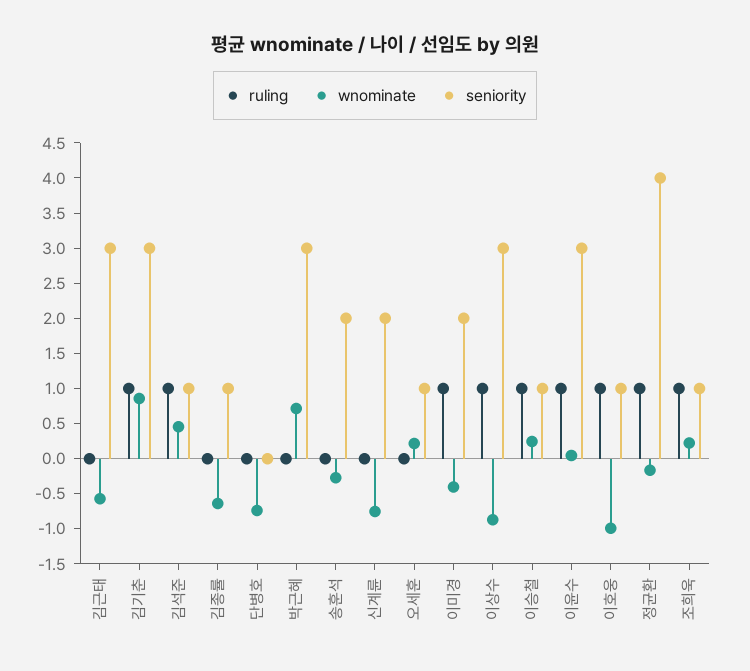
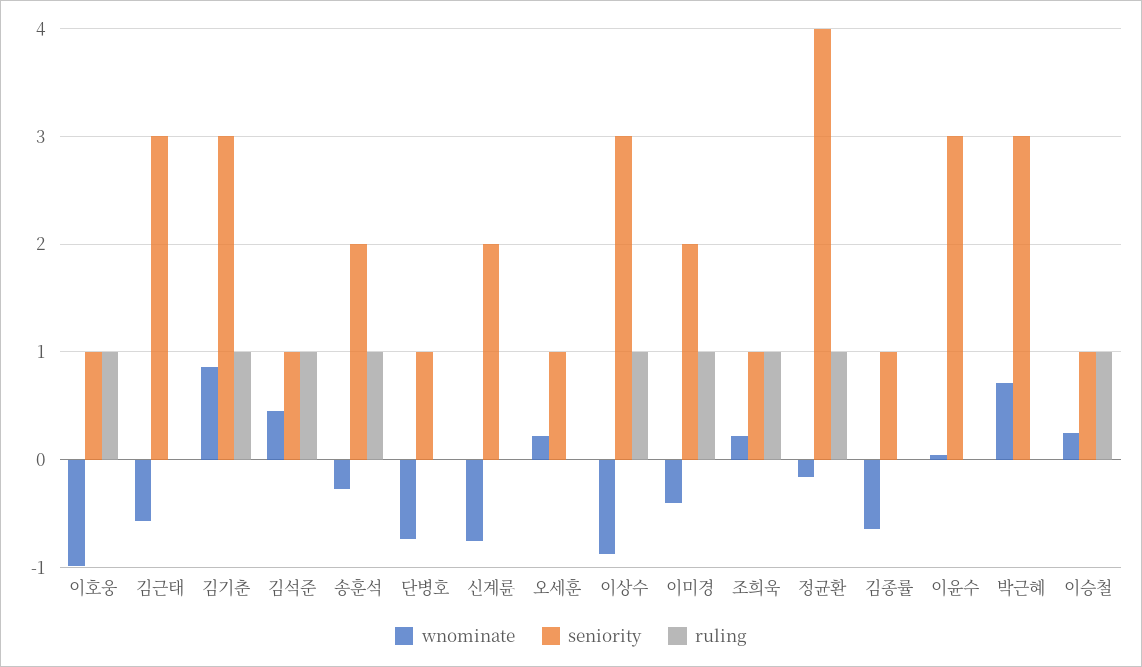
  {
    "ruling": {
      "김근태": 0,
      "김기춘": 1,
      "김석준": 1,
      "김종률": 0,
      "단병호": 0,
      "박근혜": 0,
-     "송훈석": 0,
+     "송훈석": 1,
      "신계륜": 0,
      "오세훈": 0,
      "이미경": 1,
      "이상수": 1,
      "이승철": 1,
-     "이윤수": 1,
+     "이윤수": 0,
      "이호웅": 1,
      "정균환": 1,
      "조희욱": 1
    },
    "wnominate": {
      "김근태": -0.6,
      "김기춘": 0.9,
      "김석준": 0.5,
      "김종률": -0.6,
      "단병호": -0.7,
      "박근혜": 0.7,
      "송훈석": -0.3,
      "신계륜": -0.8,
      "오세훈": 0.2,
      "이미경": -0.4,
      "이상수": -0.9,
      "이승철": 0.2,
      "이윤수": 0,
      "이호웅": -1,
      "정균환": -0.2,
      "조희욱": 0.2
    },
    "seniority": {
      "김근태": 3,
      "김기춘": 3,
      "김석준": 1,
      "김종률": 1,
-     "단병호": 0,
+     "단병호": 1,
      "박근혜": 3,
      "송훈석": 2,
      "신계륜": 2,
      "오세훈": 1,
      "이미경": 2,
      "이상수": 3,
      "이승철": 1,
      "이윤수": 3,
      "이호웅": 1,
      "정균환": 4,
      "조희욱": 1
    }
  }

